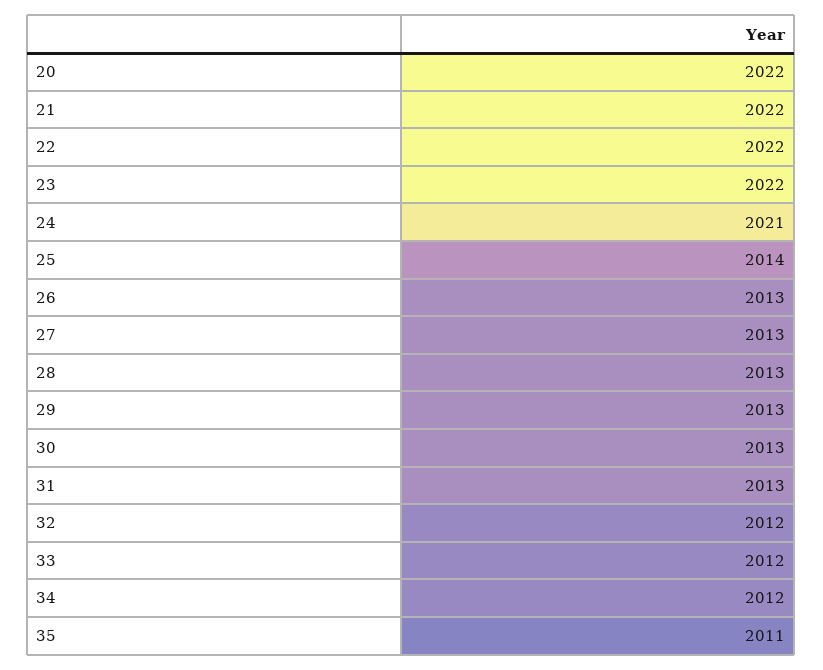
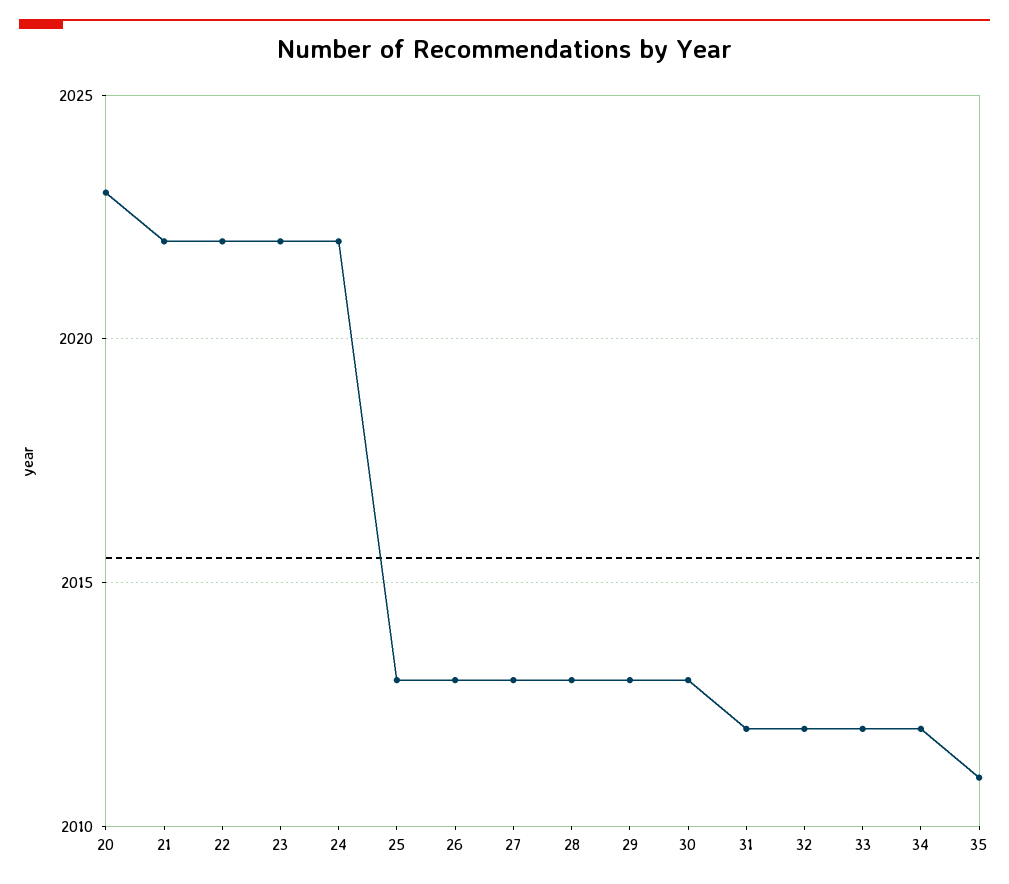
  {
-   "20": 2022,
+   "20": 2023,
    "21": 2022,
    "22": 2022,
    "23": 2022,
-   "24": 2021,
+   "24": 2022,
-   "25": 2014,
+   "25": 2013,
    "26": 2013,
    "27": 2013,
    "28": 2013,
    "29": 2013,
    "30": 2013,
-   "31": 2013,
+   "31": 2012,
    "32": 2012,
    "33": 2012,
    "34": 2012,
    "35": 2011
  }

